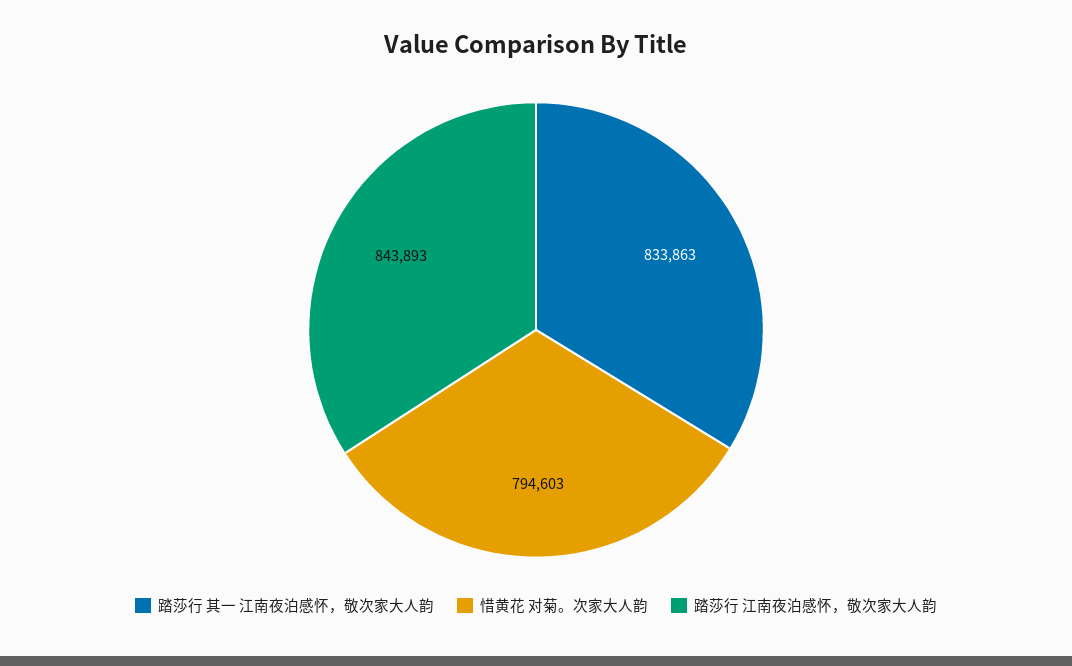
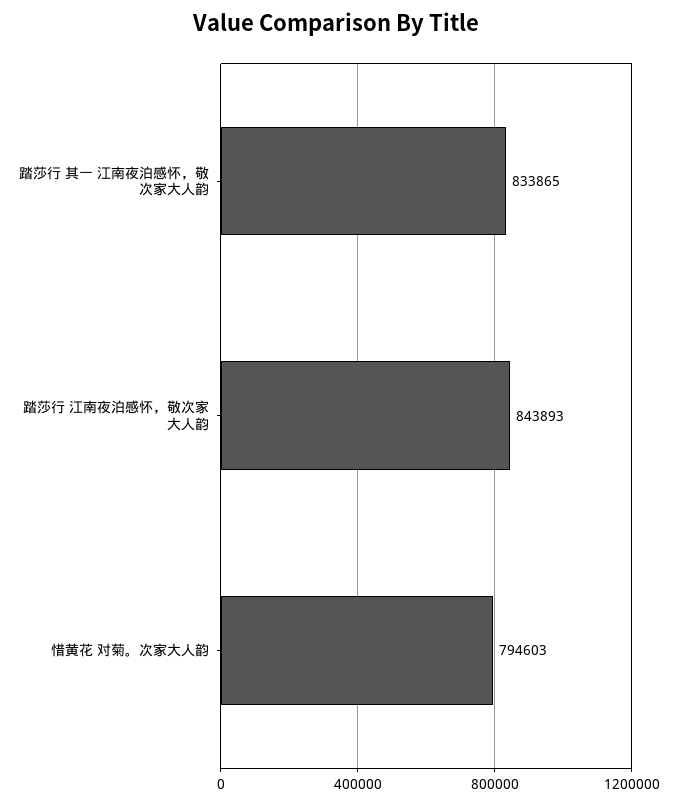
  {
-   "踏莎行 其一 江南夜泊感怀，敬次家大人韵": 833863,
+   "踏莎行 其一 江南夜泊感怀，敬次家大人韵": 833865,
    "惜黄花 对菊。次家大人韵": 794603,
    "踏莎行 江南夜泊感怀，敬次家大人韵": 843893
  }

